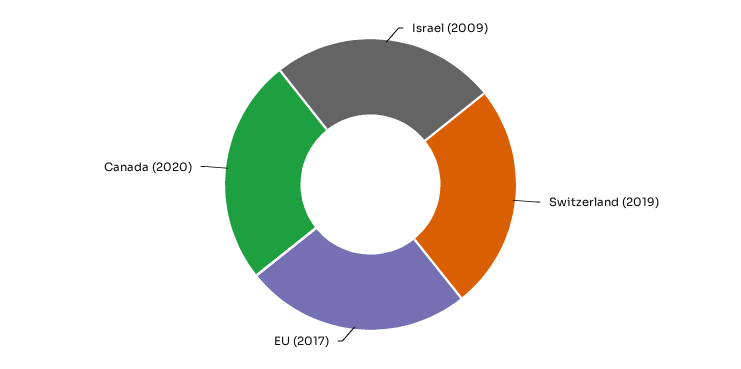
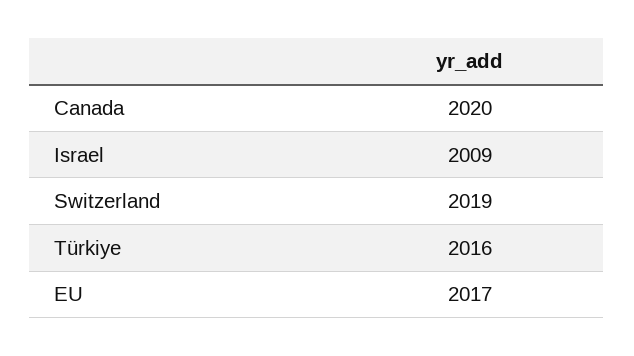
  {
    "Israel": 2009,
    "Switzerland": 2019,
    "EU": 2017,
-   "Canada": 2020
+   "Canada": 2020,
+   "Türkiye": 2016
  }

